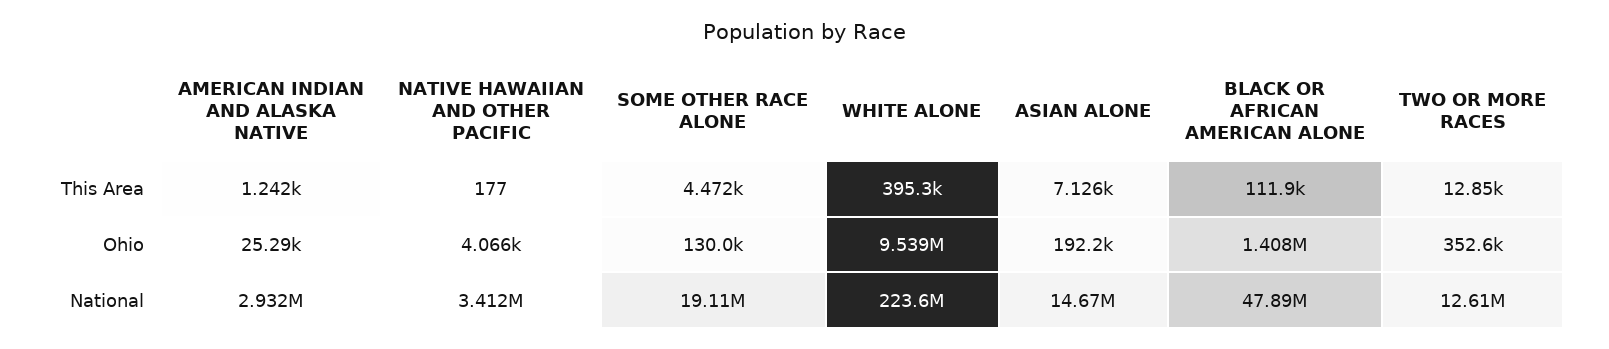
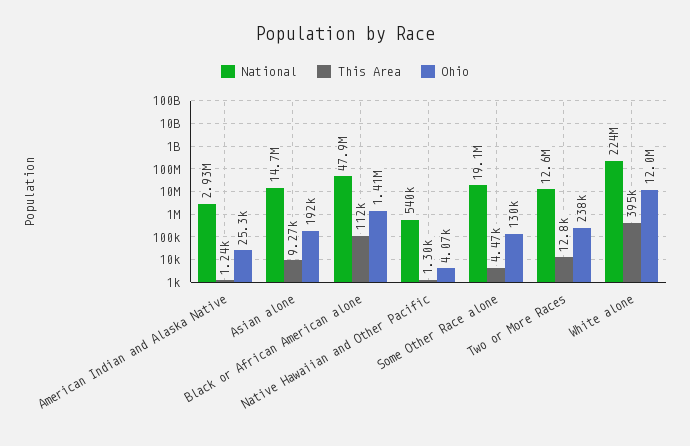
  {
    "This Area": {
      "AMERICAN INDIAN AND ALASKA NATIVE": 1242,
-     "NATIVE HAWAIIAN AND OTHER PACIFIC": 177,
+     "NATIVE HAWAIIAN AND OTHER PACIFIC": 1300,
      "SOME OTHER RACE ALONE": 4472,
      "WHITE ALONE": 395300,
-     "ASIAN ALONE": 7126,
+     "ASIAN ALONE": 9270,
      "BLACK OR AFRICAN AMERICAN ALONE": 111900,
      "TWO OR MORE RACES": 12850
    },
    "Ohio": {
      "AMERICAN INDIAN AND ALASKA NATIVE": 25290,
      "NATIVE HAWAIIAN AND OTHER PACIFIC": 4066,
      "SOME OTHER RACE ALONE": 130000,
-     "WHITE ALONE": 9539000,
+     "WHITE ALONE": 12000000,
      "ASIAN ALONE": 192200,
      "BLACK OR AFRICAN AMERICAN ALONE": 1408000,
-     "TWO OR MORE RACES": 352600
+     "TWO OR MORE RACES": 238000
    },
    "National": {
      "AMERICAN INDIAN AND ALASKA NATIVE": 2932000,
-     "NATIVE HAWAIIAN AND OTHER PACIFIC": 3412000,
+     "NATIVE HAWAIIAN AND OTHER PACIFIC": 540000,
      "SOME OTHER RACE ALONE": 19110000,
      "WHITE ALONE": 223600000,
      "ASIAN ALONE": 14670000,
      "BLACK OR AFRICAN AMERICAN ALONE": 47890000,
      "TWO OR MORE RACES": 12610000
    }
  }

